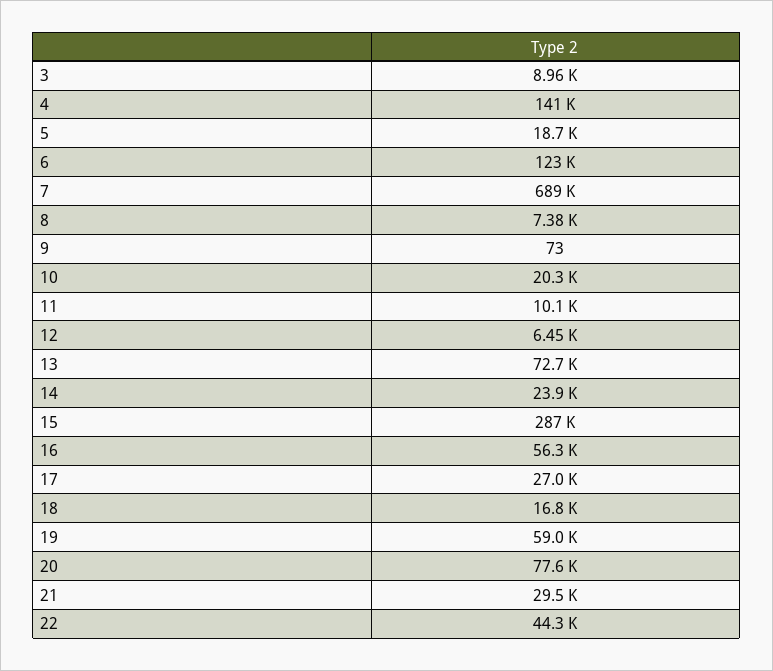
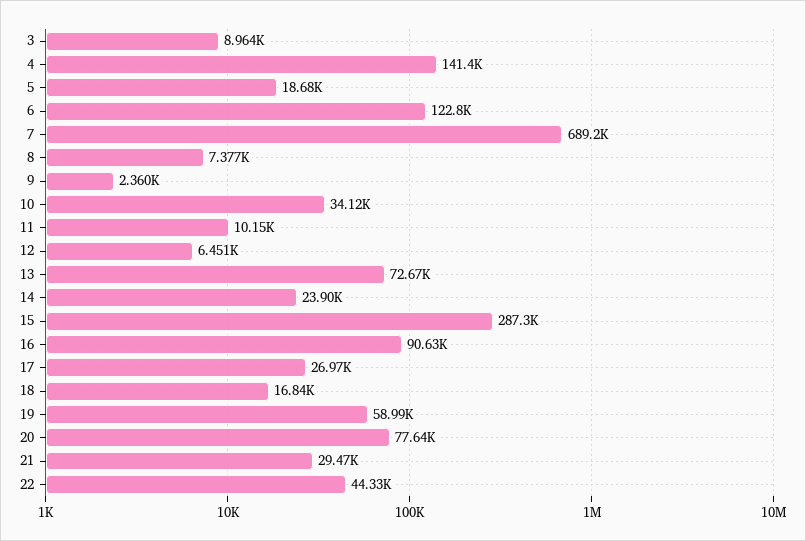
  {
    "3": 8964,
    "4": 141400,
    "5": 18680,
    "6": 122800,
    "7": 689200,
    "8": 7377,
-   "9": 73,
+   "9": 2360,
-   "10": 20300,
+   "10": 34120,
    "11": 10150,
    "12": 6451,
    "13": 72670,
    "14": 23900,
    "15": 287300,
-   "16": 56300,
+   "16": 90630,
    "17": 26970,
    "18": 16840,
    "19": 58990,
    "20": 77640,
    "21": 29470,
    "22": 44330
  }

